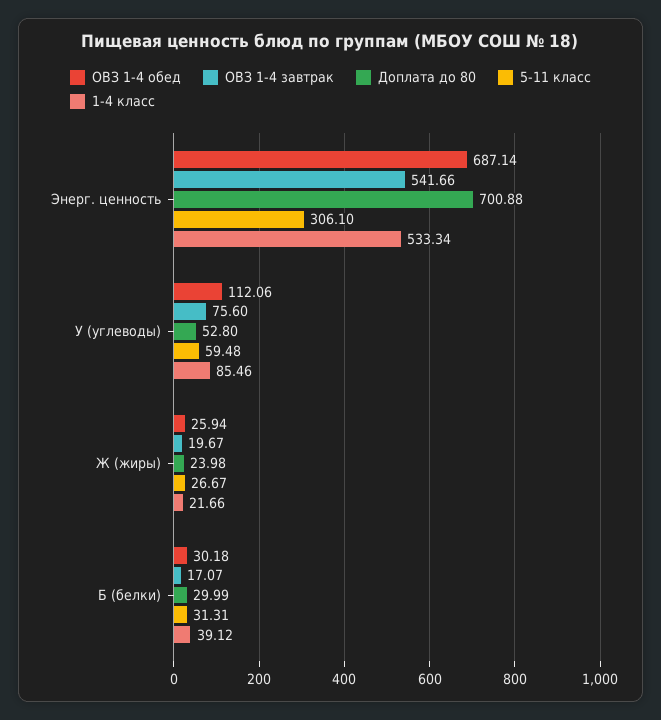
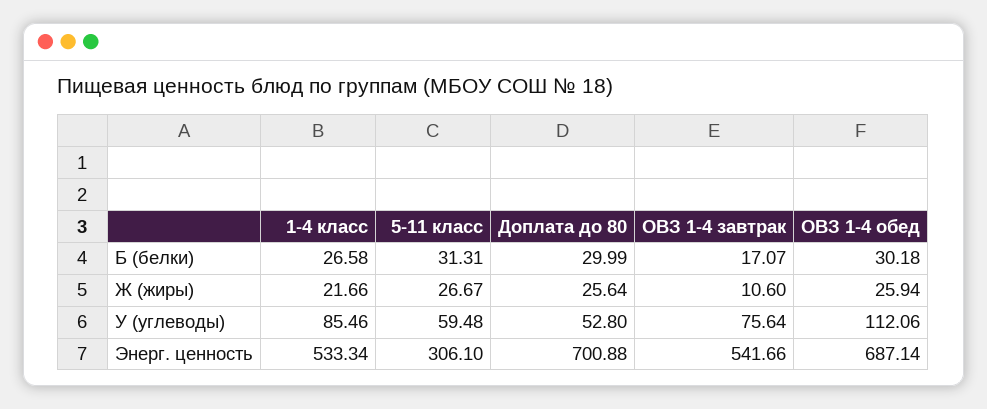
  {
    "ОВЗ 1-4 обед": {
      "Энерг. ценность": 687.14,
      "У (углеводы)": 112.06,
      "Ж (жиры)": 25.94,
      "Б (белки)": 30.18
    },
    "ОВЗ 1-4 завтрак": {
      "Энерг. ценность": 541.66,
-     "У (углеводы)": 75.6,
+     "У (углеводы)": 75.64,
-     "Ж (жиры)": 19.67,
+     "Ж (жиры)": 10.6,
      "Б (белки)": 17.07
    },
    "Доплата до 80": {
      "Энерг. ценность": 700.88,
      "У (углеводы)": 52.8,
-     "Ж (жиры)": 23.98,
+     "Ж (жиры)": 25.64,
      "Б (белки)": 29.99
    },
    "5-11 класс": {
      "Энерг. ценность": 306.1,
      "У (углеводы)": 59.48,
      "Ж (жиры)": 26.67,
      "Б (белки)": 31.31
    },
    "1-4 класс": {
      "Энерг. ценность": 533.34,
      "У (углеводы)": 85.46,
      "Ж (жиры)": 21.66,
-     "Б (белки)": 39.12
+     "Б (белки)": 26.58
    }
  }

